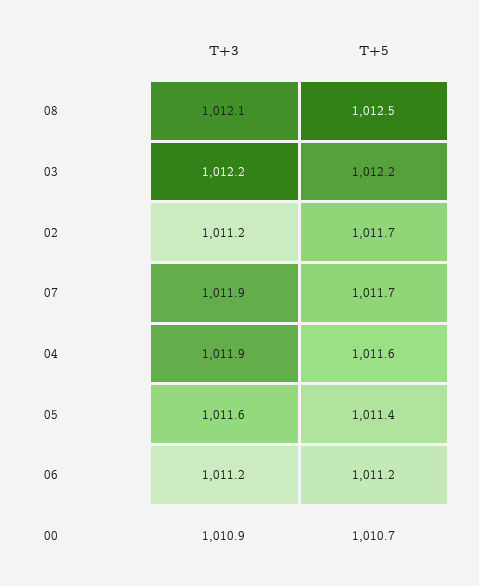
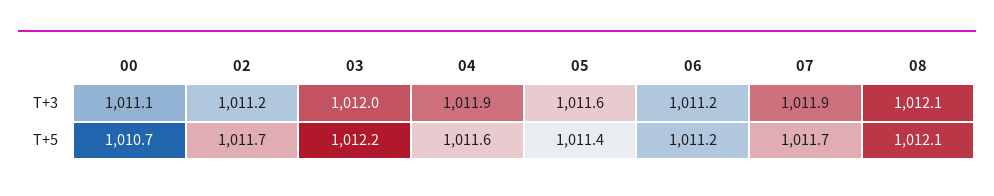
  {
    "T+3": {
      "08": 1012.1,
-     "03": 1012.2,
+     "03": 1012,
      "02": 1011.2,
      "07": 1011.9,
      "04": 1011.9,
      "05": 1011.6,
      "06": 1011.2,
-     "00": 1010.9
+     "00": 1011.1
    },
    "T+5": {
-     "08": 1012.5,
+     "08": 1012.1,
      "03": 1012.2,
      "02": 1011.7,
      "07": 1011.7,
      "04": 1011.6,
      "05": 1011.4,
      "06": 1011.2,
      "00": 1010.7
    }
  }

